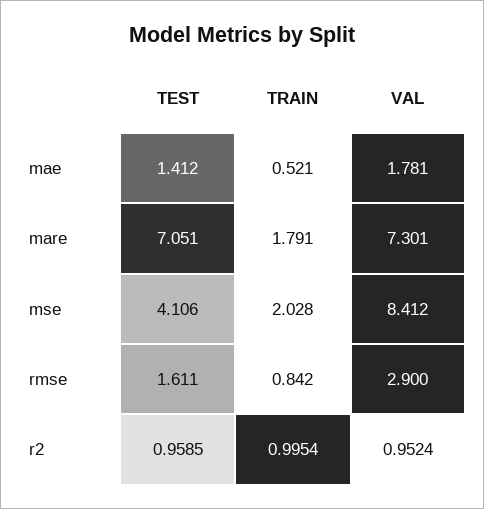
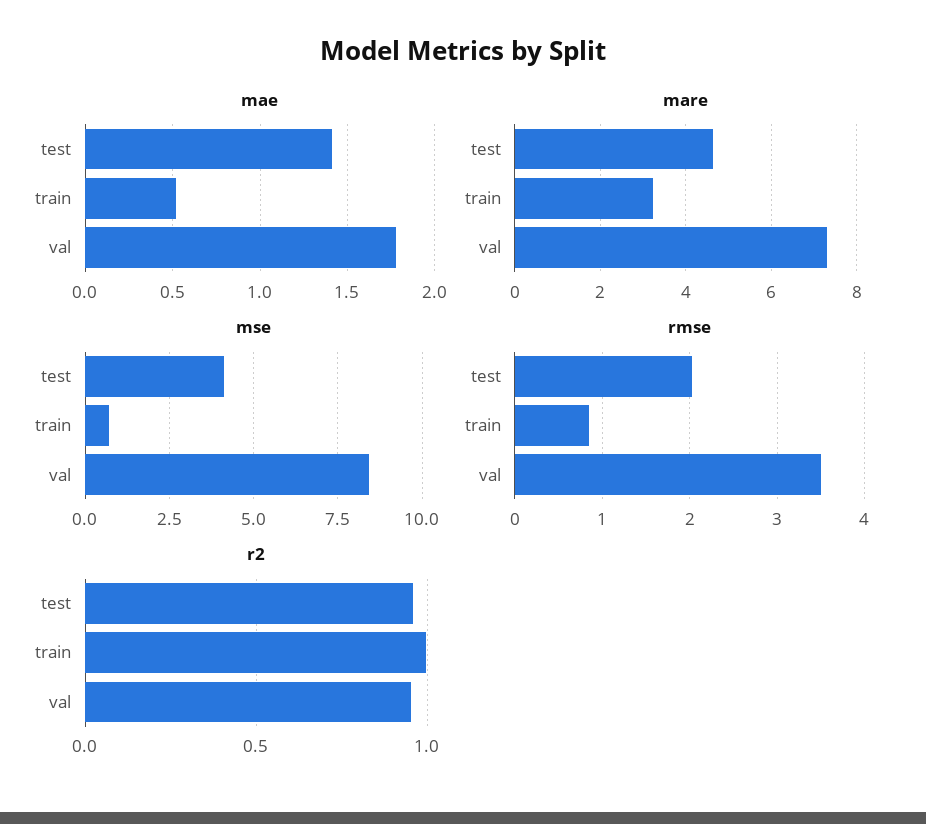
  {
    "mae": {
      "TEST": 1.412,
      "TRAIN": 0.521,
      "VAL": 1.781
    },
    "mare": {
-     "TEST": 7.051,
+     "TEST": 4.6,
-     "TRAIN": 1.791,
+     "TRAIN": 3.2,
      "VAL": 7.301
    },
    "mse": {
      "TEST": 4.106,
-     "TRAIN": 2.028,
+     "TRAIN": 0.75,
      "VAL": 8.412
    },
    "rmse": {
-     "TEST": 1.611,
+     "TEST": 2,
      "TRAIN": 0.842,
-     "VAL": 2.9
+     "VAL": 3.5
    },
    "r2": {
      "TEST": 0.9585,
      "TRAIN": 0.9954,
      "VAL": 0.9524
    }
  }

